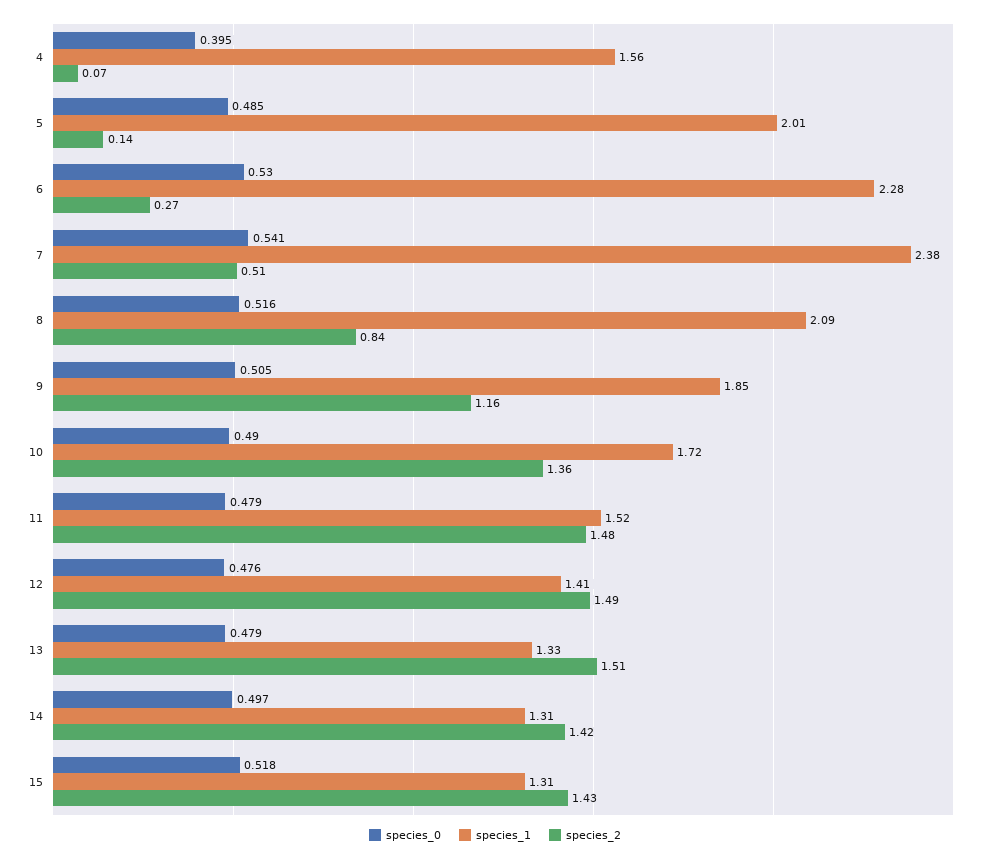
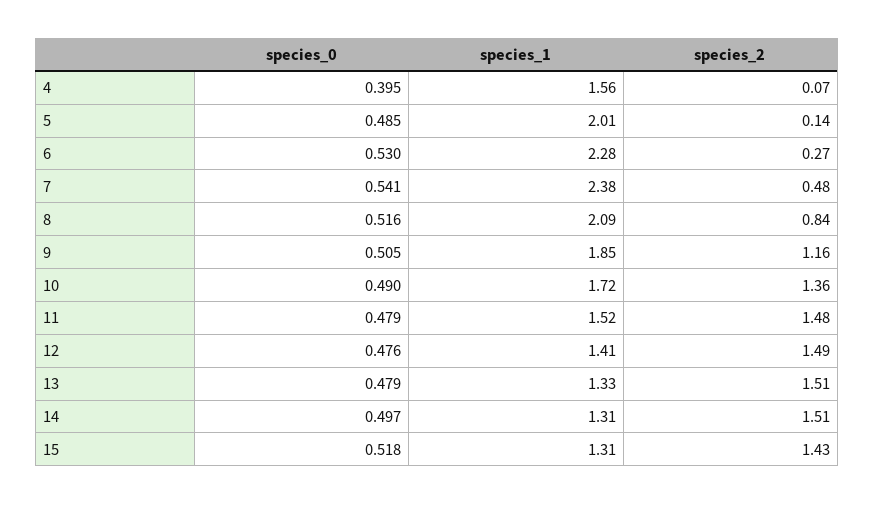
  {
    "species_0": {
      "4": 0.395,
      "5": 0.485,
      "6": 0.53,
      "7": 0.541,
      "8": 0.516,
      "9": 0.505,
      "10": 0.49,
      "11": 0.479,
      "12": 0.476,
      "13": 0.479,
      "14": 0.497,
      "15": 0.518
    },
    "species_1": {
      "4": 1.56,
      "5": 2.01,
      "6": 2.28,
      "7": 2.38,
      "8": 2.09,
      "9": 1.85,
      "10": 1.72,
      "11": 1.52,
      "12": 1.41,
      "13": 1.33,
      "14": 1.31,
      "15": 1.31
    },
    "species_2": {
      "4": 0.07,
      "5": 0.14,
      "6": 0.27,
-     "7": 0.51,
+     "7": 0.48,
      "8": 0.84,
      "9": 1.16,
      "10": 1.36,
      "11": 1.48,
      "12": 1.49,
      "13": 1.51,
-     "14": 1.42,
+     "14": 1.51,
      "15": 1.43
    }
  }

